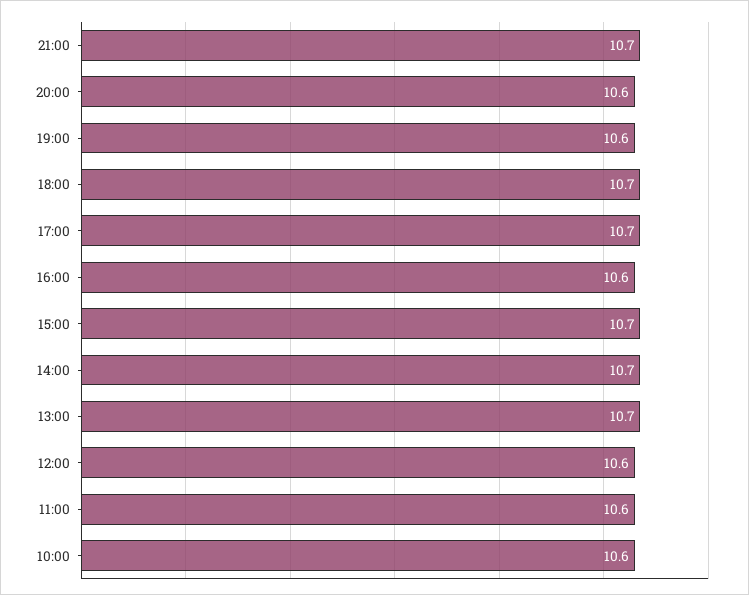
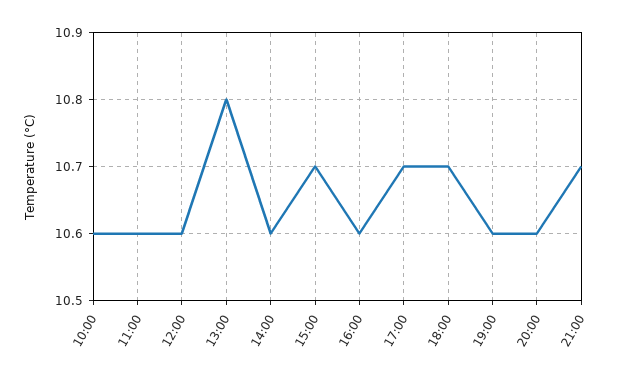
  {
    "21:00": 10.7,
    "20:00": 10.6,
    "19:00": 10.6,
    "18:00": 10.7,
    "17:00": 10.7,
    "16:00": 10.6,
    "15:00": 10.7,
-   "14:00": 10.7,
+   "14:00": 10.6,
-   "13:00": 10.7,
+   "13:00": 10.8,
    "12:00": 10.6,
    "11:00": 10.6,
    "10:00": 10.6
  }

